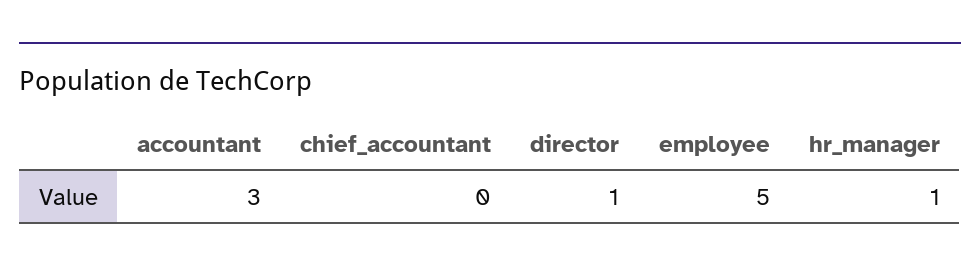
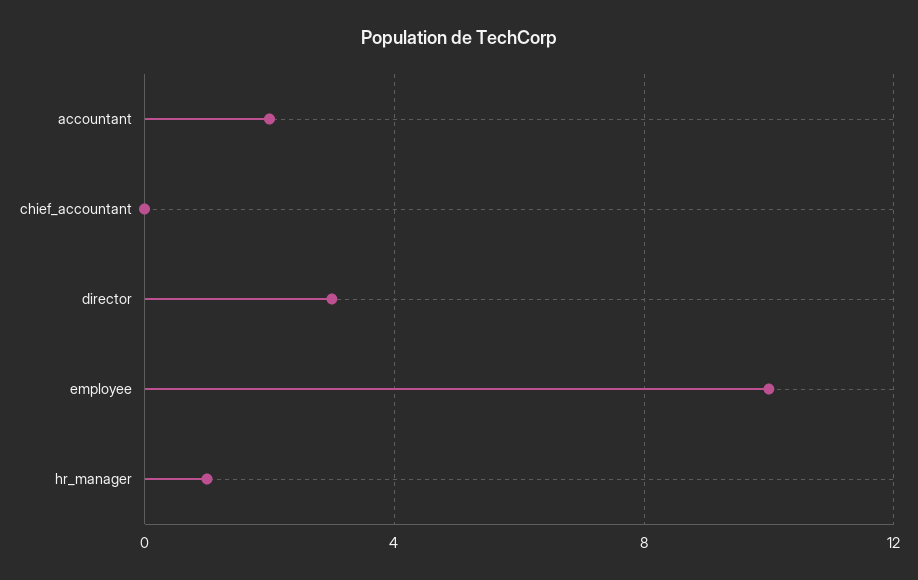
  {
-   "accountant": 3,
+   "accountant": 2,
    "chief_accountant": 0,
-   "director": 1,
+   "director": 3,
-   "employee": 5,
+   "employee": 10,
    "hr_manager": 1
  }

